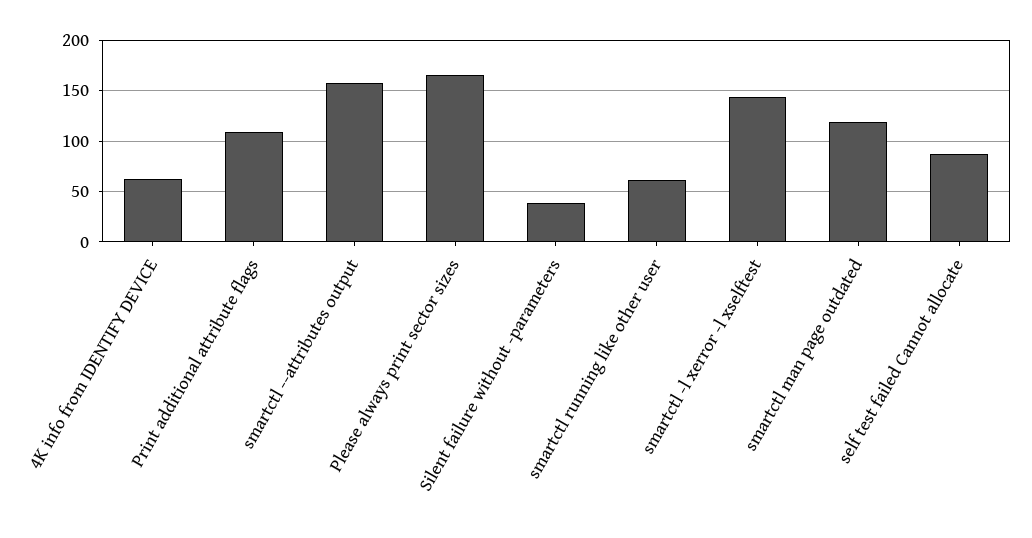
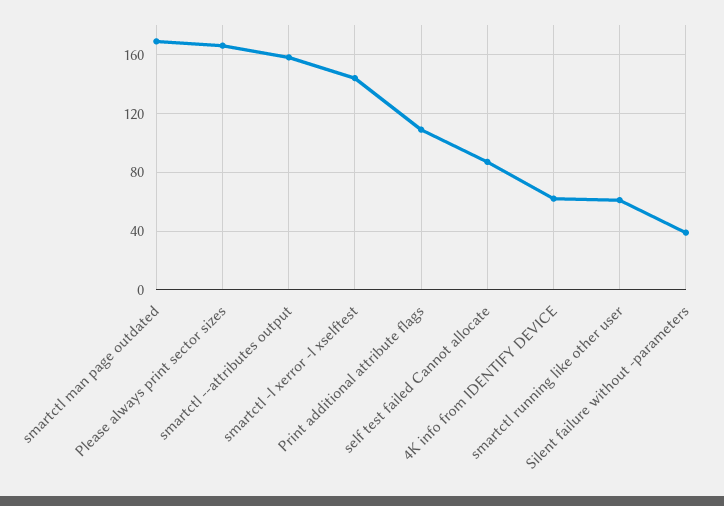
  {
    "4K info from IDENTIFY DEVICE": 60,
    "Print additional attribute flags": 110,
    "smartctl --attributes output": 160,
    "Please always print sector sizes": 165,
    "Silent failure without -parameters": 40,
    "smartctl running like other user": 60,
    "smartctl -l xerror -l xselftest": 145,
-   "smartctl man page outdated": 120,
+   "smartctl man page outdated": 170,
    "self test failed Cannot allocate": 85
  }

